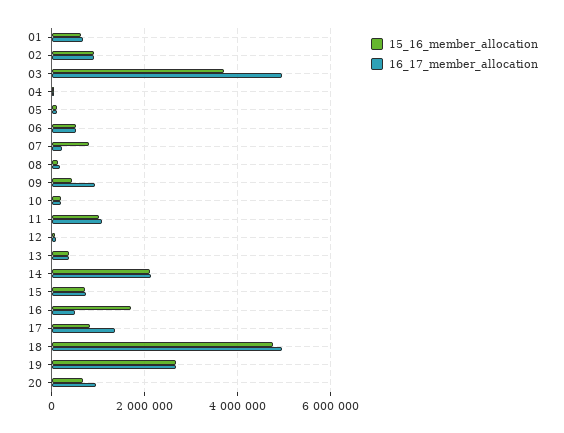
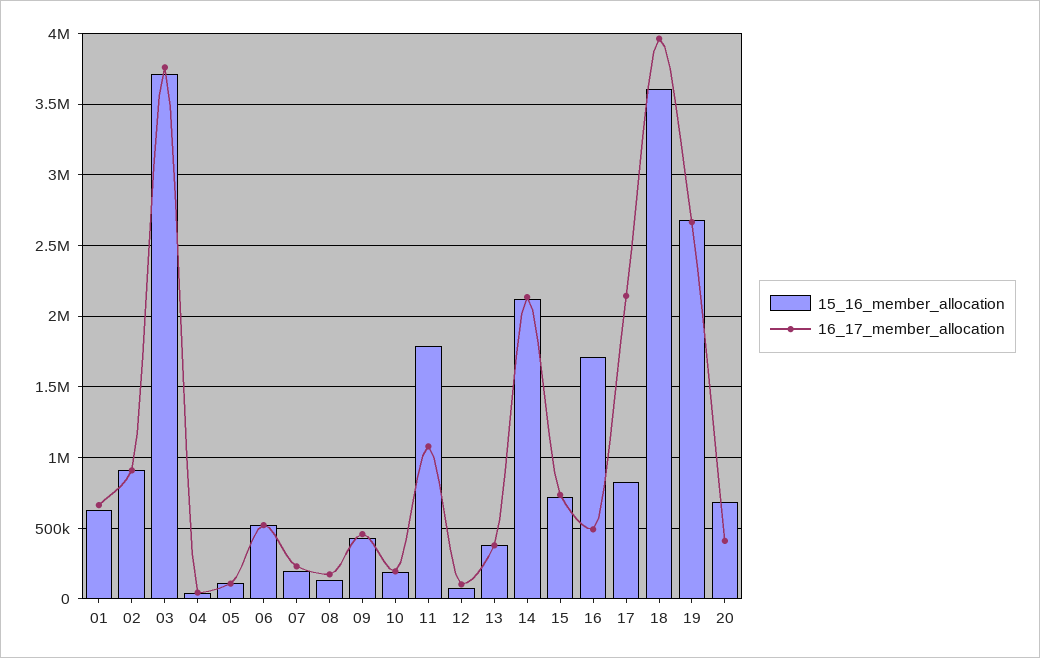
  {
    "15_16_member_allocation": {
      "01": 650000,
      "02": 900000,
      "03": 3700000,
      "04": 50000,
      "05": 100000,
      "06": 500000,
-     "07": 800000,
+     "07": 200000,
      "08": 150000,
      "09": 450000,
      "10": 200000,
-     "11": 1000000,
+     "11": 1800000,
      "12": 100000,
      "13": 400000,
      "14": 2100000,
      "15": 700000,
      "16": 1700000,
      "17": 850000,
-     "18": 4800000,
+     "18": 3600000,
      "19": 2700000,
      "20": 700000
    },
    "16_17_member_allocation": {
      "01": 650000,
      "02": 900000,
-     "03": 5000000,
+     "03": 3750000,
      "04": 50000,
      "05": 100000,
      "06": 500000,
      "07": 250000,
      "08": 150000,
-     "09": 1000000,
+     "09": 450000,
      "10": 200000,
      "11": 1100000,
      "12": 100000,
      "13": 400000,
      "14": 2150000,
      "15": 750000,
      "16": 500000,
-     "17": 1400000,
+     "17": 2150000,
-     "18": 5000000,
+     "18": 3950000,
      "19": 2650000,
-     "20": 1000000
+     "20": 400000
    }
  }

